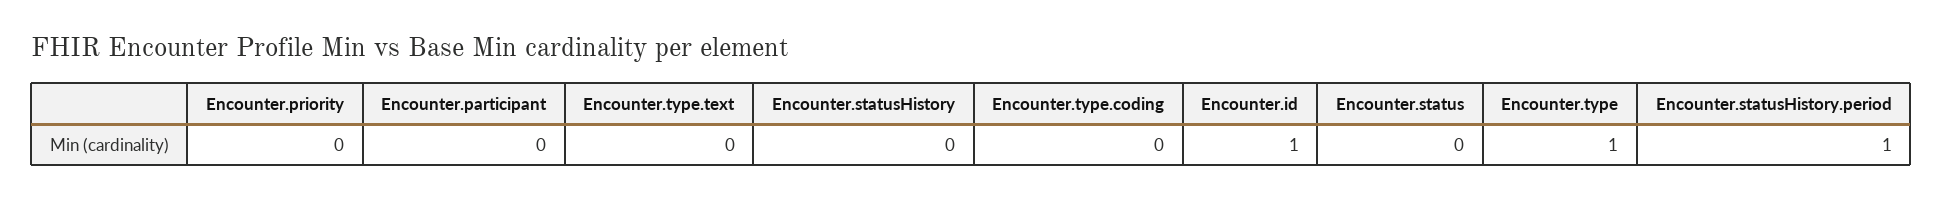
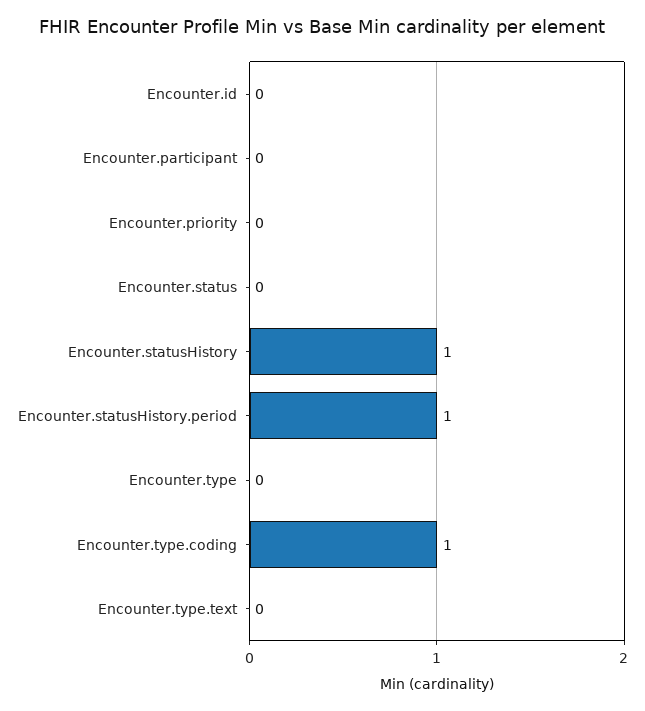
  {
    "Encounter.priority": 0,
    "Encounter.participant": 0,
    "Encounter.type.text": 0,
-   "Encounter.statusHistory": 0,
+   "Encounter.statusHistory": 1,
-   "Encounter.type.coding": 0,
+   "Encounter.type.coding": 1,
-   "Encounter.id": 1,
+   "Encounter.id": 0,
    "Encounter.status": 0,
-   "Encounter.type": 1,
+   "Encounter.type": 0,
    "Encounter.statusHistory.period": 1
  }

